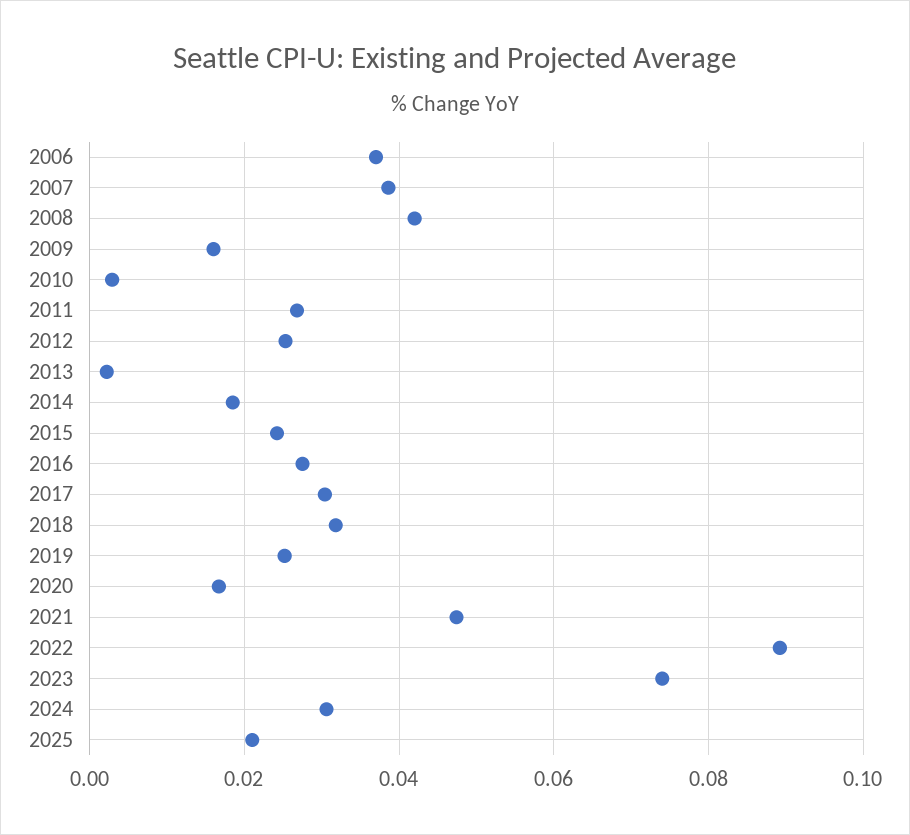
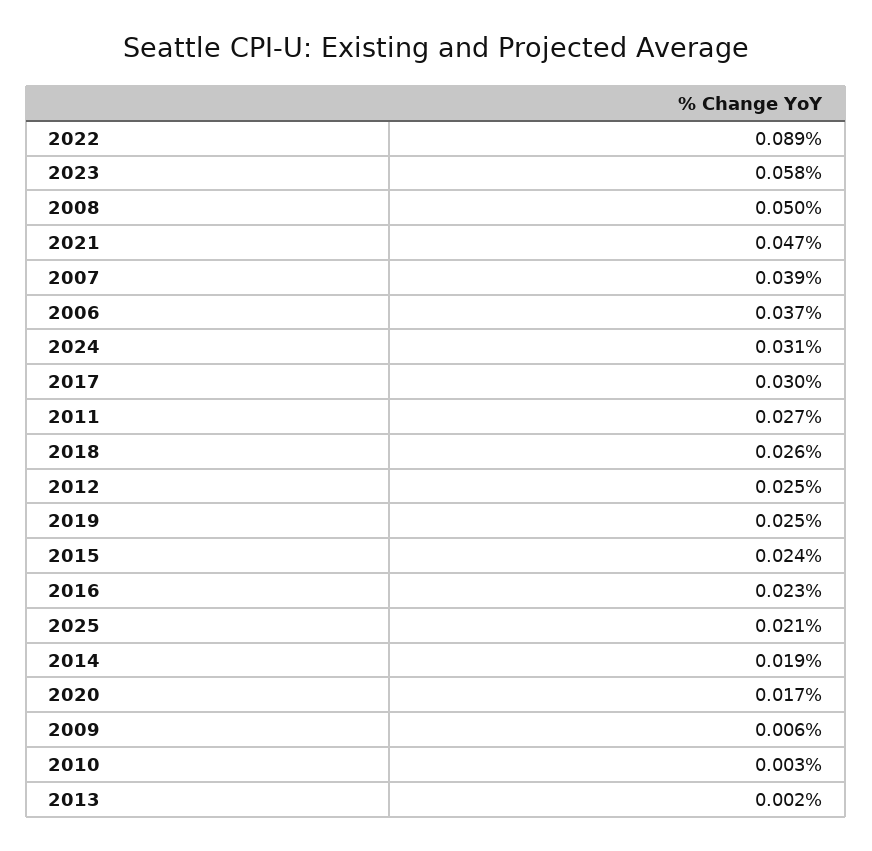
  {
    "2006": 0.037,
    "2007": 0.039,
-   "2008": 0.042,
+   "2008": 0.05,
-   "2009": 0.016,
+   "2009": 0.006,
    "2010": 0.003,
    "2011": 0.027,
    "2012": 0.025,
    "2013": 0.002,
    "2014": 0.019,
    "2015": 0.024,
-   "2016": 0.028,
+   "2016": 0.023,
    "2017": 0.03,
-   "2018": 0.032,
+   "2018": 0.026,
    "2019": 0.025,
    "2020": 0.017,
    "2021": 0.047,
    "2022": 0.089,
-   "2023": 0.074,
+   "2023": 0.058,
    "2024": 0.031,
    "2025": 0.021
  }

